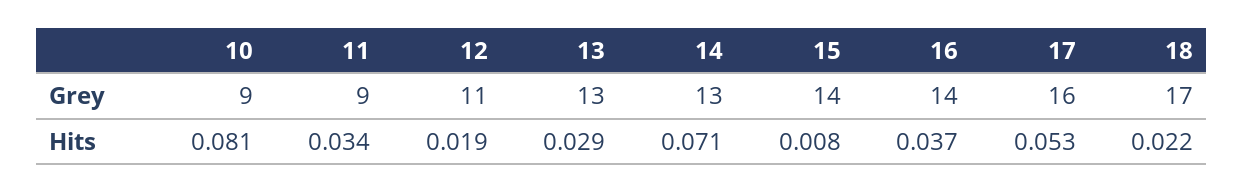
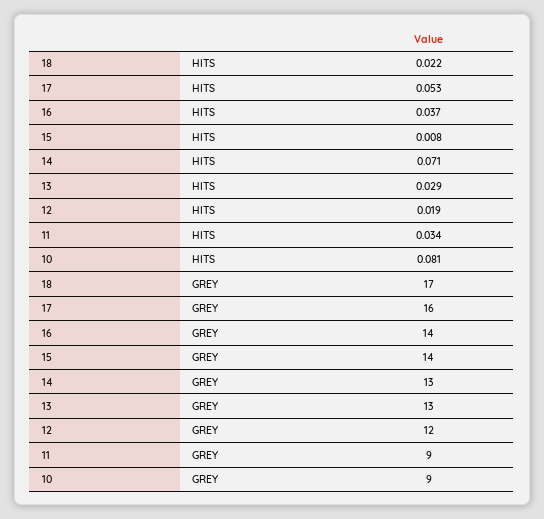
  {
    "10": {
      "Grey": 9,
      "Hits": 0.081
    },
    "11": {
      "Grey": 9,
      "Hits": 0.034
    },
    "12": {
-     "Grey": 11,
+     "Grey": 12,
      "Hits": 0.019
    },
    "13": {
      "Grey": 13,
      "Hits": 0.029
    },
    "14": {
      "Grey": 13,
      "Hits": 0.071
    },
    "15": {
      "Grey": 14,
      "Hits": 0.008
    },
    "16": {
      "Grey": 14,
      "Hits": 0.037
    },
    "17": {
      "Grey": 16,
      "Hits": 0.053
    },
    "18": {
      "Grey": 17,
      "Hits": 0.022
    }
  }

